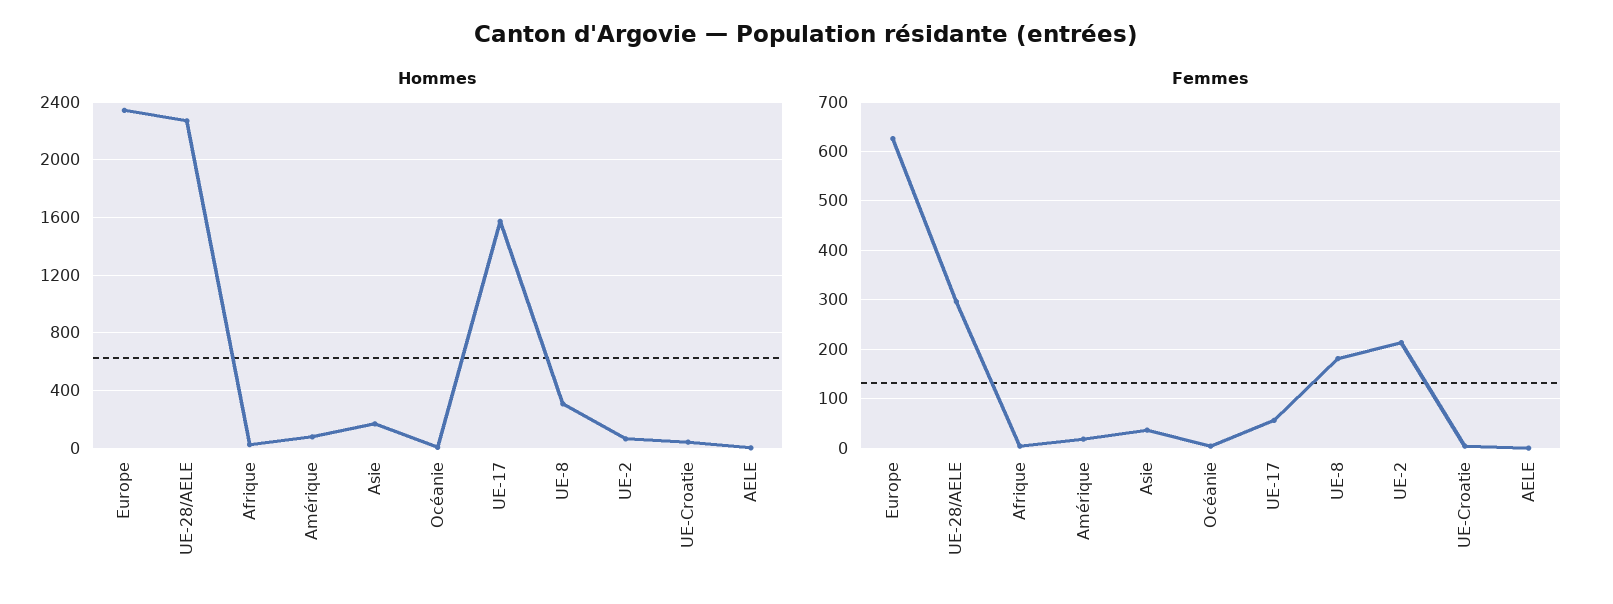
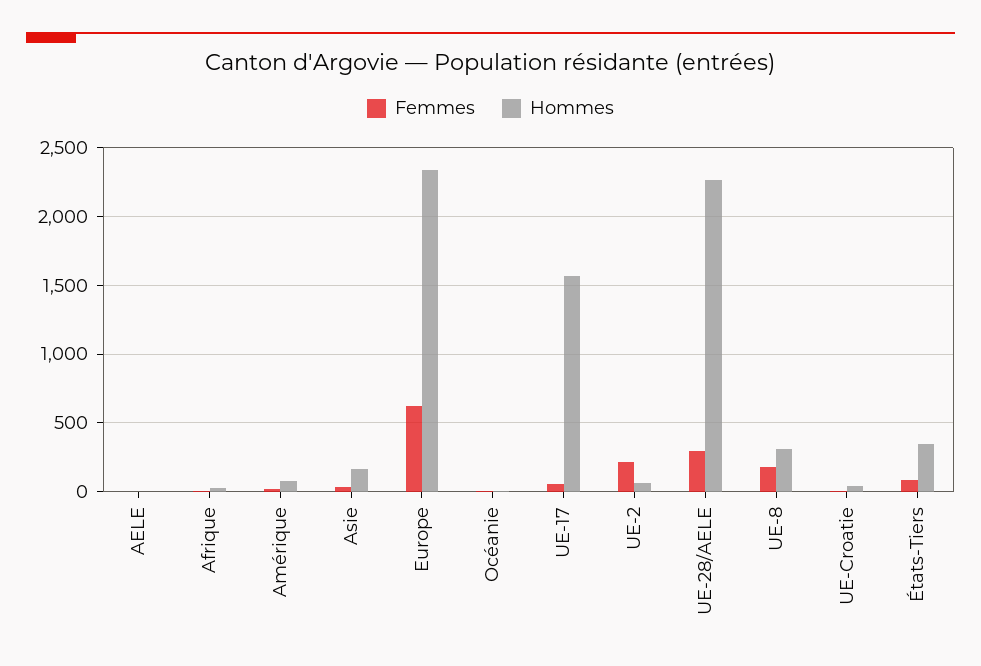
  {
    "Hommes": {
      "Europe": 2350,
      "UE-28/AELE": 2250,
      "Afrique": 0,
      "Amérique": 100,
      "Asie": 150,
      "Océanie": 0,
      "UE-17": 1550,
      "UE-8": 300,
      "UE-2": 50,
      "UE-Croatie": 50,
-     "AELE": 0
+     "AELE": 0,
+     "États-Tiers": 350
    },
    "Femmes": {
      "Europe": 620,
      "UE-28/AELE": 300,
      "Afrique": 0,
      "Amérique": 20,
      "Asie": 40,
      "Océanie": 0,
      "UE-17": 60,
      "UE-8": 180,
      "UE-2": 220,
      "UE-Croatie": 0,
-     "AELE": 0
+     "AELE": 0,
+     "États-Tiers": 100
    }
  }

